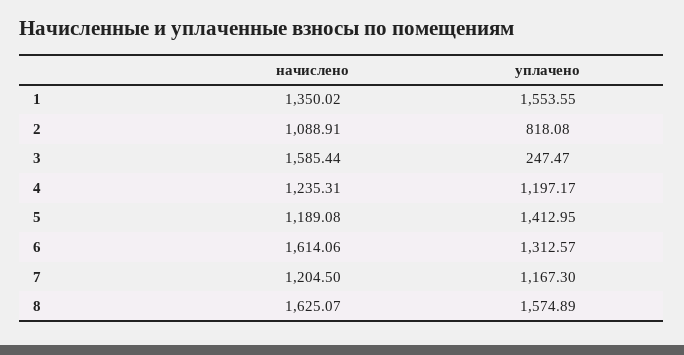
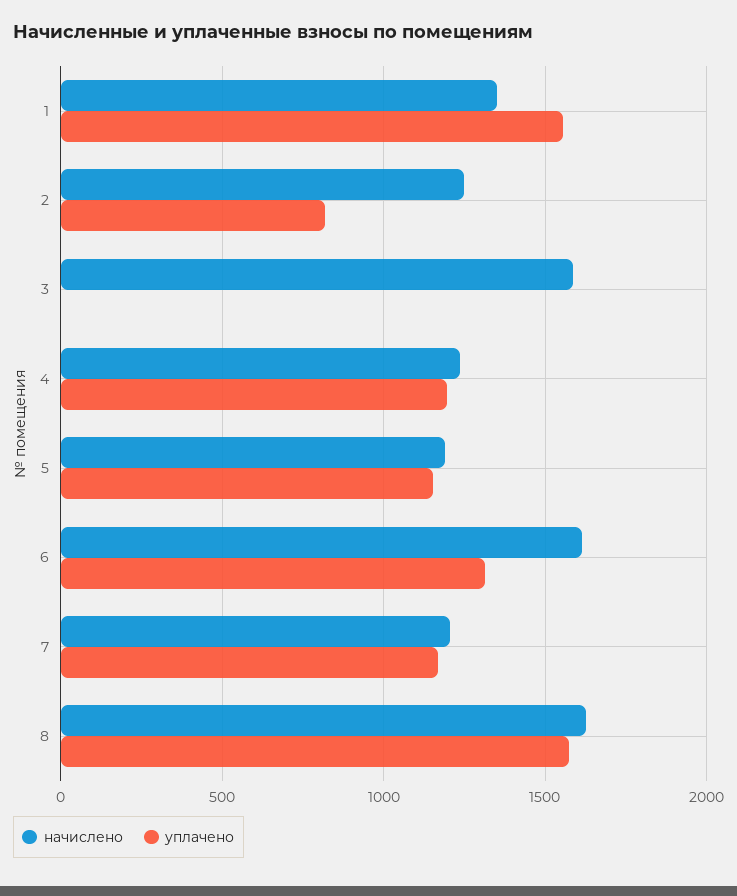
  {
    "начислено": {
      "1": 1350.02,
-     "2": 1088.91,
+     "2": 1250,
      "3": 1585.44,
      "4": 1235.31,
      "5": 1189.08,
      "6": 1614.06,
      "7": 1204.5,
      "8": 1625.07
    },
    "уплачено": {
      "1": 1553.55,
      "2": 818.08,
-     "3": 247.47,
+     "3": 0,
      "4": 1197.17,
-     "5": 1412.95,
+     "5": 1150,
      "6": 1312.57,
      "7": 1167.3,
      "8": 1574.89
    }
  }

